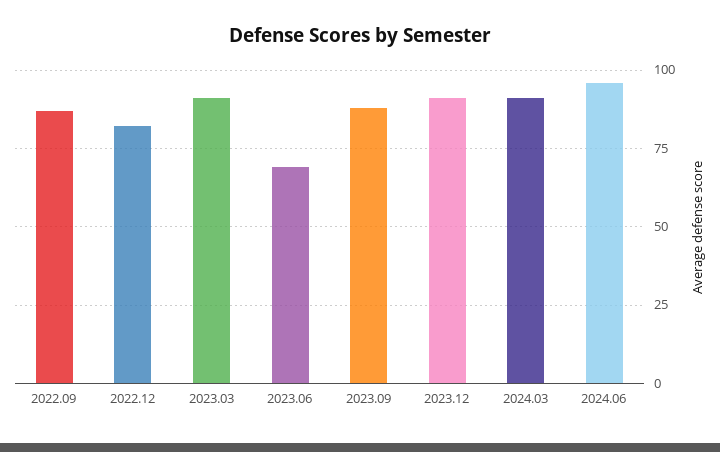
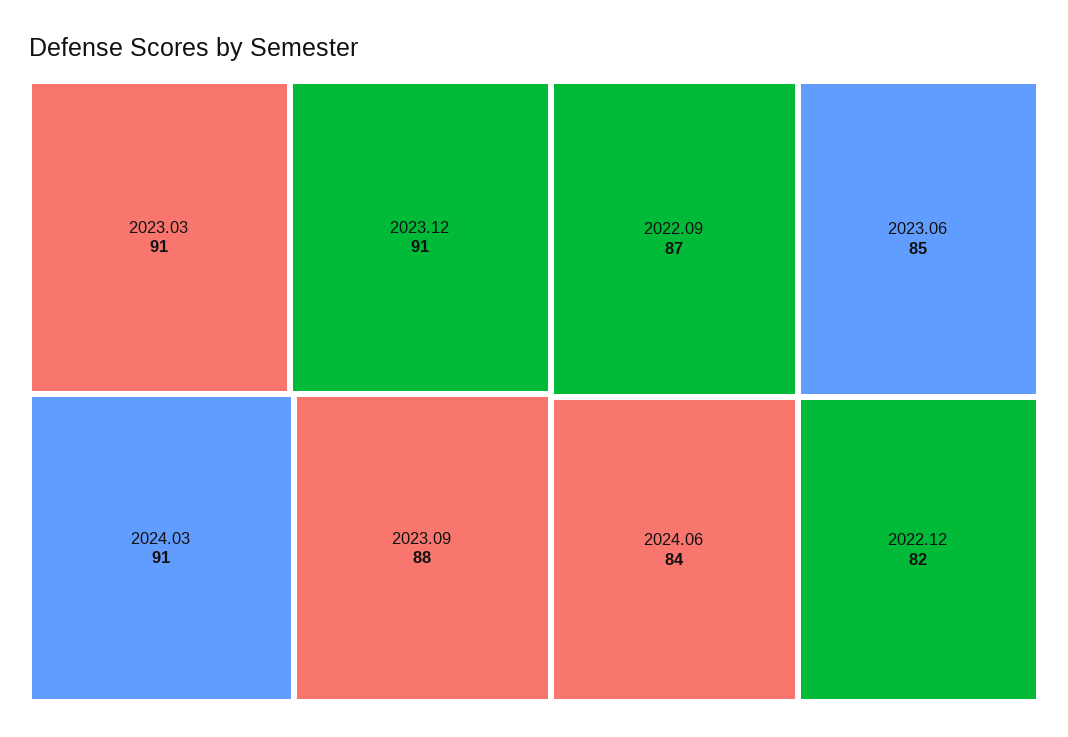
  {
    "2022.09": 87,
    "2022.12": 82,
    "2023.03": 91,
-   "2023.06": 70,
+   "2023.06": 85,
    "2023.09": 88,
    "2023.12": 91,
    "2024.03": 91,
-   "2024.06": 95
+   "2024.06": 84
  }

